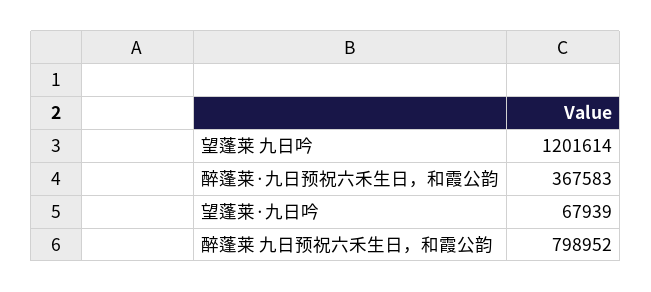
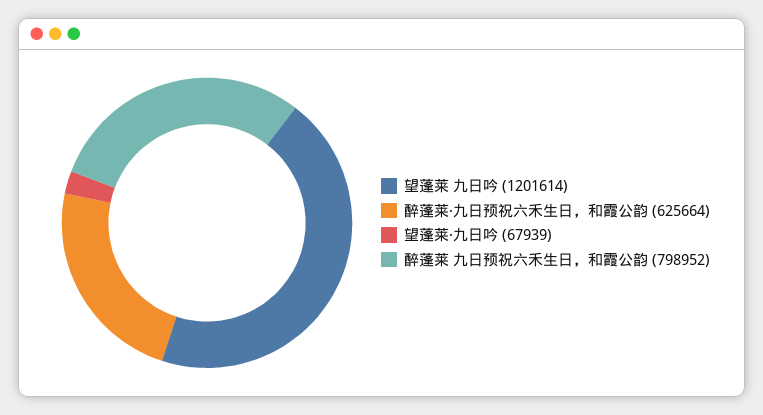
  {
    "望蓬莱 九日吟": 1201614,
-   "醉蓬莱·九日预祝六禾生日，和霞公韵": 367583,
+   "醉蓬莱·九日预祝六禾生日，和霞公韵": 625664,
    "望蓬莱·九日吟": 67939,
    "醉蓬莱 九日预祝六禾生日，和霞公韵": 798952
  }

